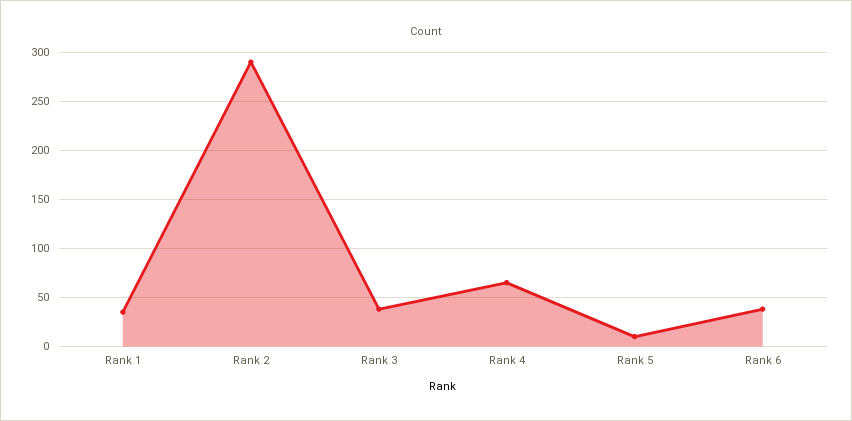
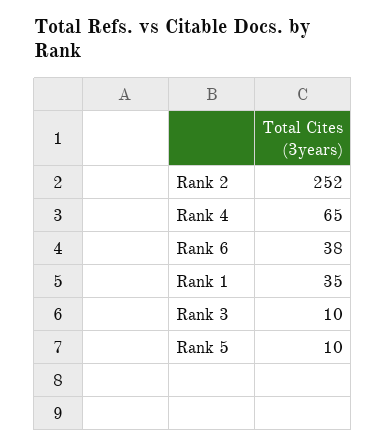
  {
    "Rank 1": 35,
-   "Rank 2": 290,
+   "Rank 2": 252,
-   "Rank 3": 40,
+   "Rank 3": 10,
    "Rank 4": 65,
    "Rank 5": 10,
    "Rank 6": 38
  }

